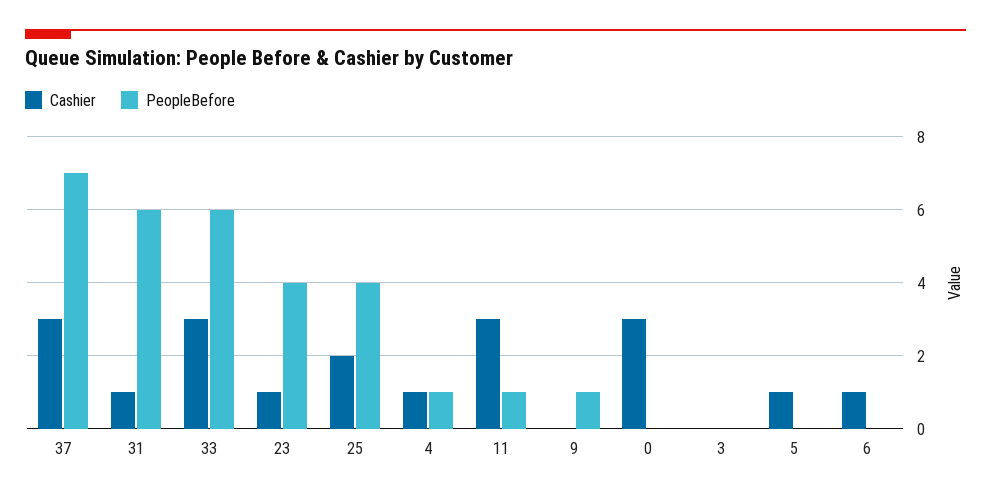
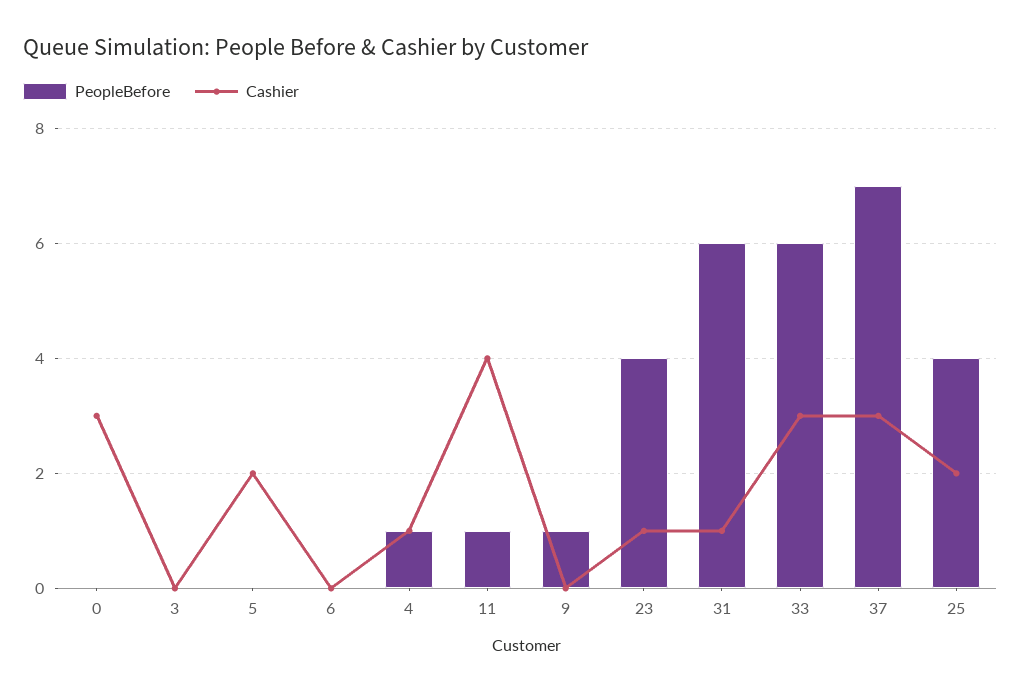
  {
    "Cashier": {
      "37": 3,
      "31": 1,
      "33": 3,
      "23": 1,
      "25": 2,
      "4": 1,
-     "11": 3,
+     "11": 4,
      "9": 0,
      "0": 3,
      "3": 0,
-     "5": 1,
+     "5": 2,
-     "6": 1
+     "6": 0
    },
    "PeopleBefore": {
      "37": 7,
      "31": 6,
      "33": 6,
      "23": 4,
      "25": 4,
      "4": 1,
      "11": 1,
      "9": 1,
      "0": 0,
      "3": 0,
      "5": 0,
      "6": 0
    }
  }

